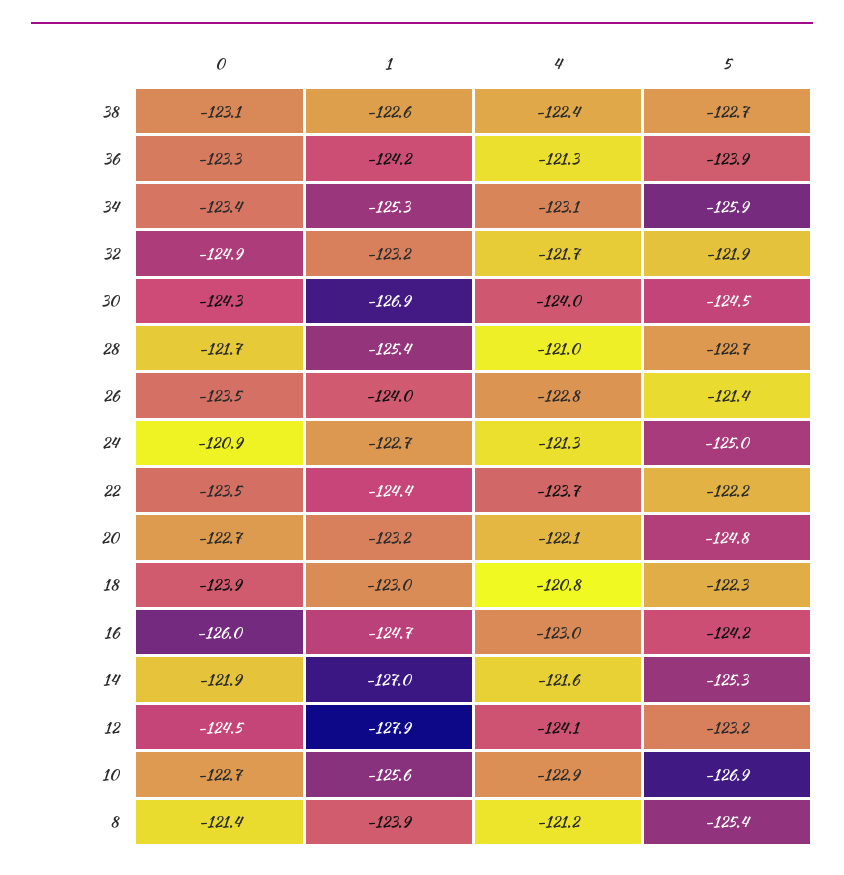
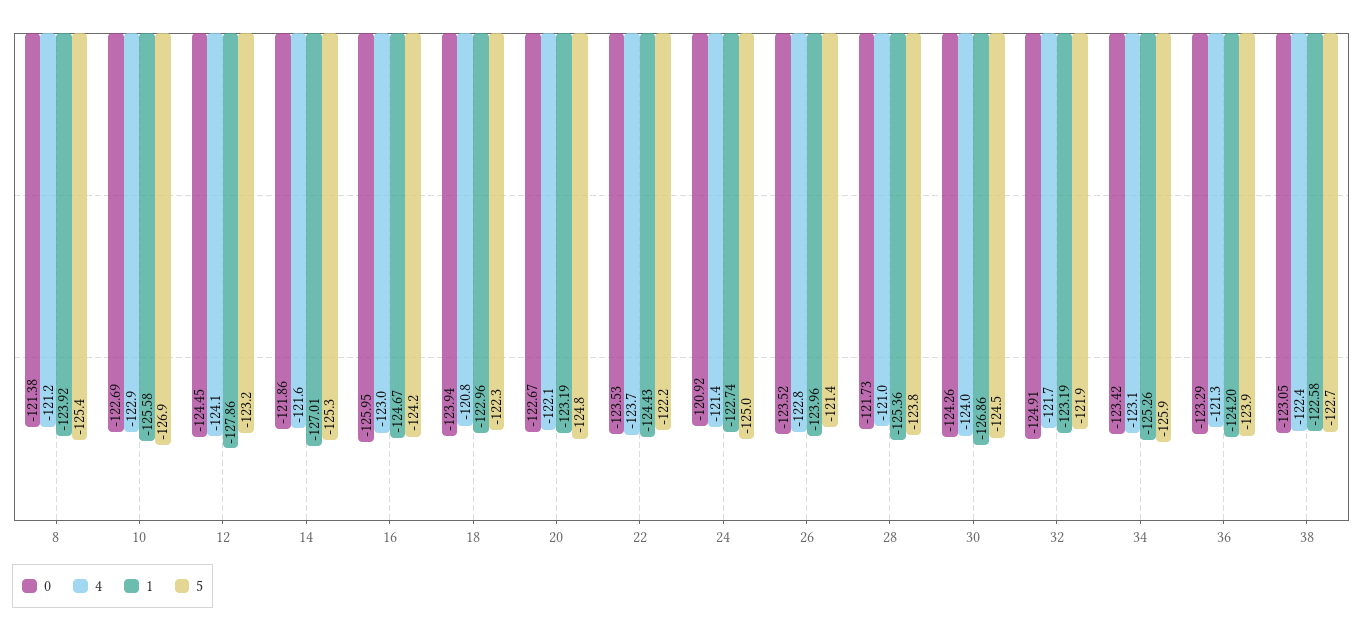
  {
    "0": {
      "38": -123.05,
      "36": -123.29,
      "34": -123.42,
      "32": -124.91,
      "30": -124.26,
      "28": -121.73,
      "26": -123.52,
      "24": -120.92,
      "22": -123.53,
      "20": -122.67,
      "18": -123.94,
      "16": -125.95,
      "14": -121.86,
      "12": -124.45,
      "10": -122.69,
      "8": -121.38
    },
    "1": {
      "38": -122.58,
      "36": -124.2,
      "34": -125.26,
      "32": -123.19,
      "30": -126.86,
      "28": -125.36,
      "26": -123.96,
      "24": -122.74,
      "22": -124.43,
      "20": -123.19,
      "18": -122.96,
      "16": -124.67,
      "14": -127.01,
      "12": -127.86,
      "10": -125.58,
      "8": -123.92
    },
    "4": {
      "38": -122.4,
      "36": -121.3,
      "34": -123.1,
      "32": -121.7,
      "30": -124,
      "28": -121,
      "26": -122.8,
-     "24": -121.3,
+     "24": -121.4,
      "22": -123.7,
      "20": -122.1,
      "18": -120.8,
      "16": -123,
      "14": -121.6,
      "12": -124.1,
      "10": -122.9,
      "8": -121.2
    },
    "5": {
      "38": -122.7,
      "36": -123.9,
      "34": -125.9,
      "32": -121.9,
      "30": -124.5,
-     "28": -122.7,
+     "28": -123.8,
      "26": -121.4,
      "24": -125,
      "22": -122.2,
      "20": -124.8,
      "18": -122.3,
      "16": -124.2,
      "14": -125.3,
      "12": -123.2,
      "10": -126.9,
      "8": -125.4
    }
  }

